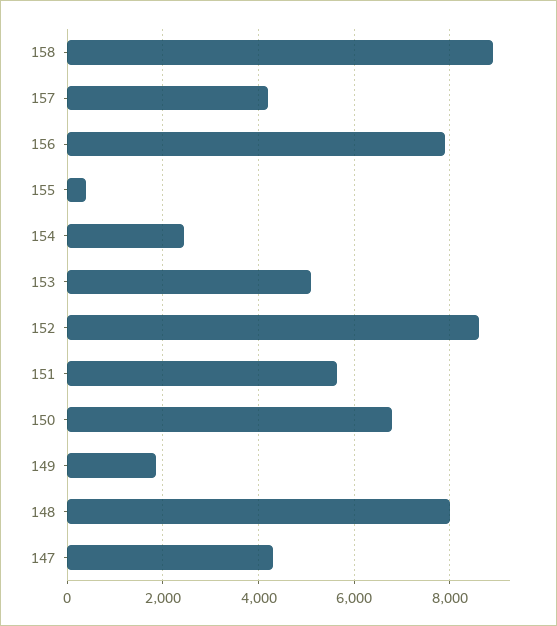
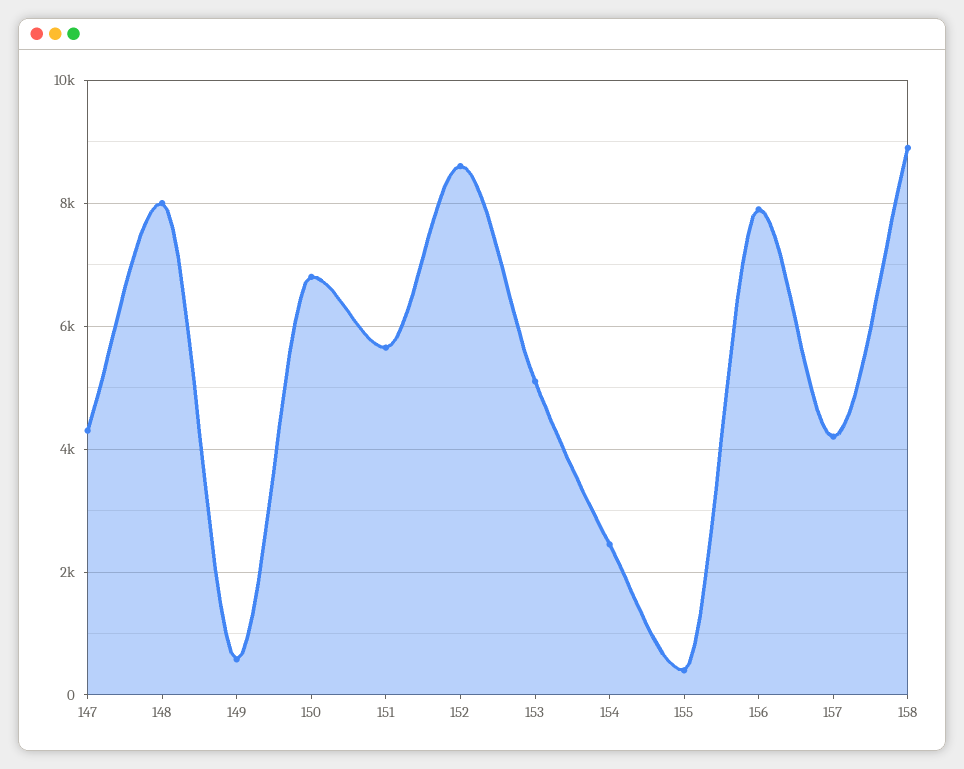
  {
    "158": 9000,
    "157": 4200,
    "156": 8000,
    "155": 400,
    "154": 2400,
    "153": 5200,
    "152": 8600,
    "151": 5600,
    "150": 6800,
-   "149": 1800,
+   "149": 600,
    "148": 8000,
    "147": 4400
  }

